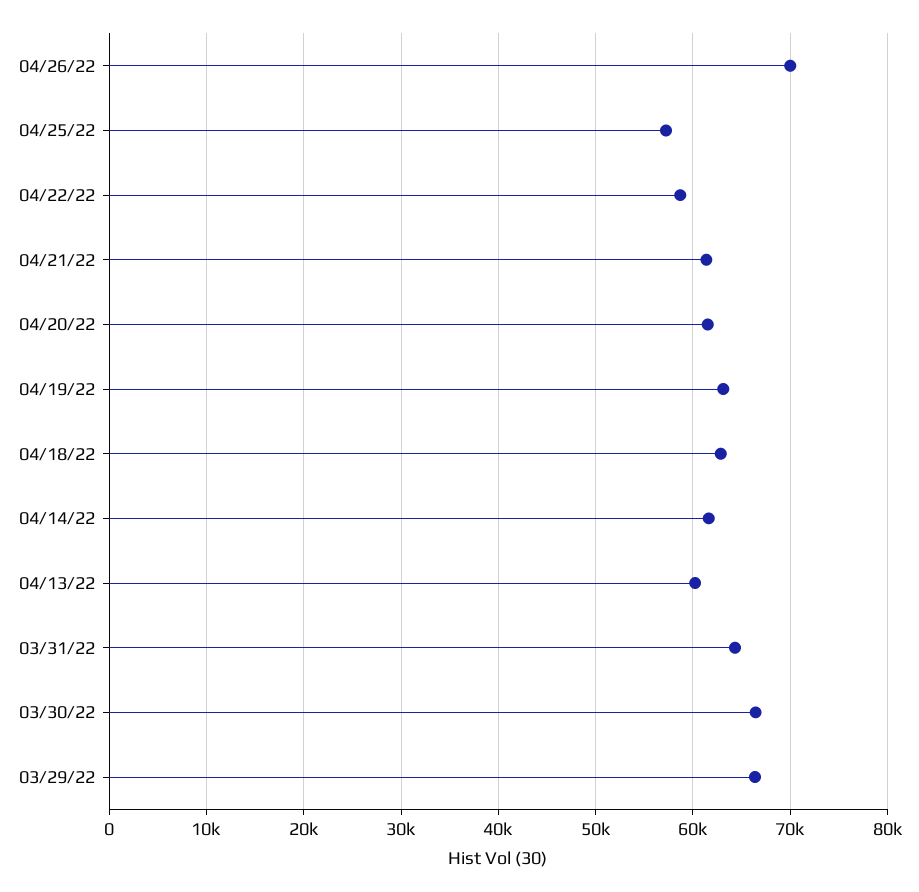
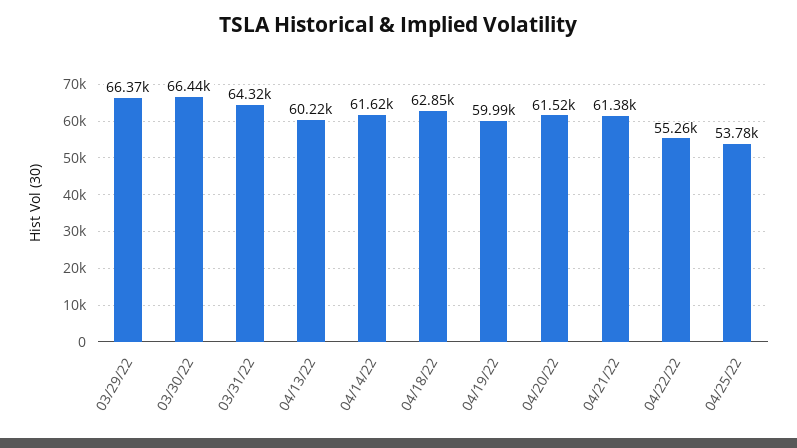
  {
-   "04/26/22": 70000,
-   "04/25/22": 57000,
+   "04/25/22": 53780,
-   "04/22/22": 59000,
+   "04/22/22": 55260,
    "04/21/22": 61380,
    "04/20/22": 61520,
-   "04/19/22": 63000,
+   "04/19/22": 59990,
    "04/18/22": 62850,
    "04/14/22": 61620,
    "04/13/22": 60220,
    "03/31/22": 64320,
    "03/30/22": 66440,
    "03/29/22": 66370
  }

